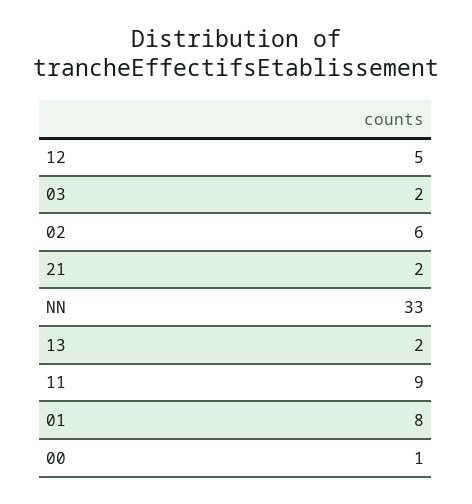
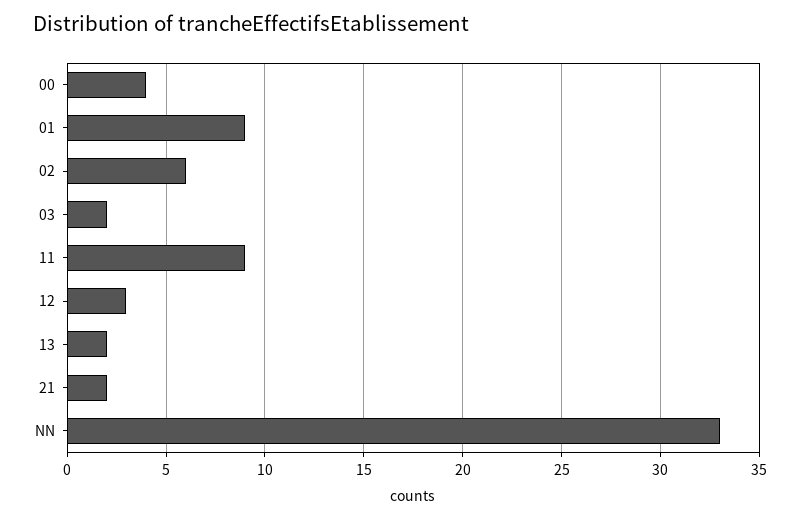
  {
-   "12": 5,
+   "12": 3,
    "03": 2,
    "02": 6,
    "21": 2,
    "NN": 33,
    "13": 2,
    "11": 9,
-   "01": 8,
+   "01": 9,
-   "00": 1
+   "00": 4
  }

